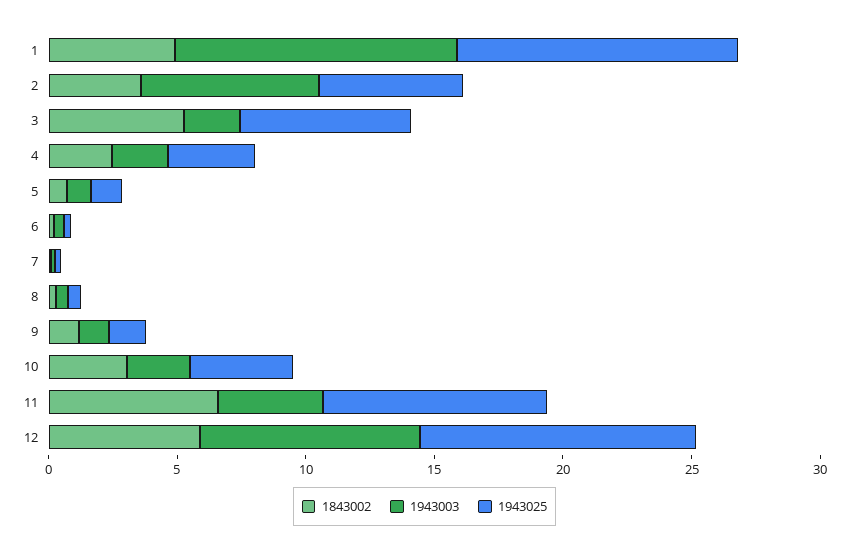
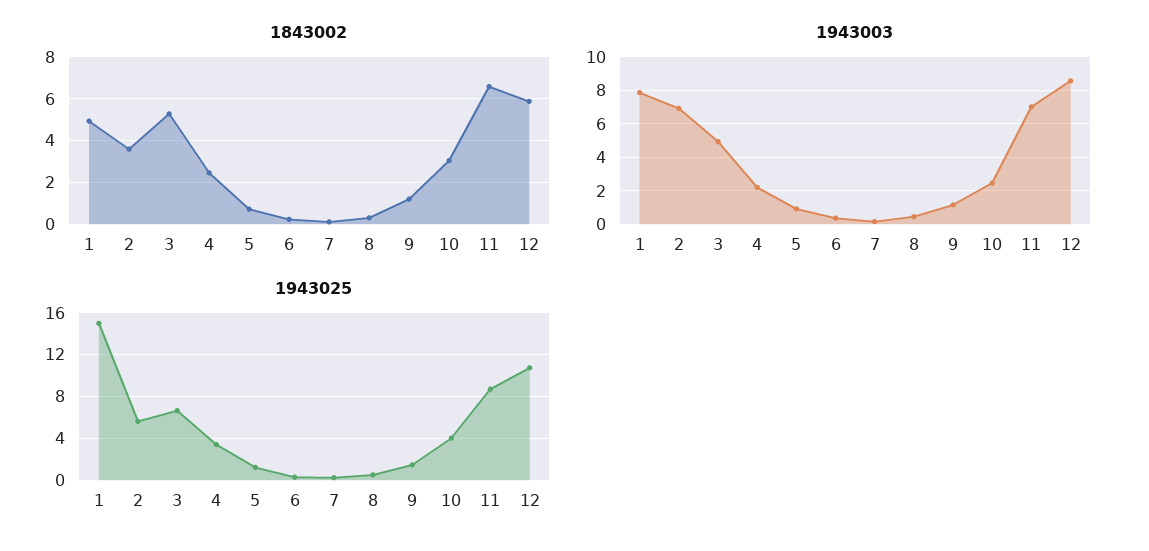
  {
    "1843002": {
      "1": 5,
      "2": 3.5,
      "3": 5.5,
      "4": 2.5,
      "5": 0.5,
      "6": 0,
      "7": 0,
      "8": 0.5,
      "9": 1,
      "10": 3,
      "11": 6.5,
      "12": 6
    },
    "1943003": {
-     "1": 11,
+     "1": 8,
      "2": 7,
-     "3": 2,
+     "3": 5,
      "4": 2,
      "5": 1,
      "6": 0.5,
      "7": 0,
      "8": 0.5,
      "9": 1,
      "10": 2.5,
-     "11": 4,
+     "11": 7,
      "12": 8.5
    },
    "1943025": {
-     "1": 11,
+     "1": 15,
      "2": 6,
      "3": 7,
      "4": 3,
      "5": 1,
      "6": 0,
      "7": 0,
      "8": 1,
      "9": 1,
      "10": 4,
      "11": 9,
      "12": 11
    }
  }

